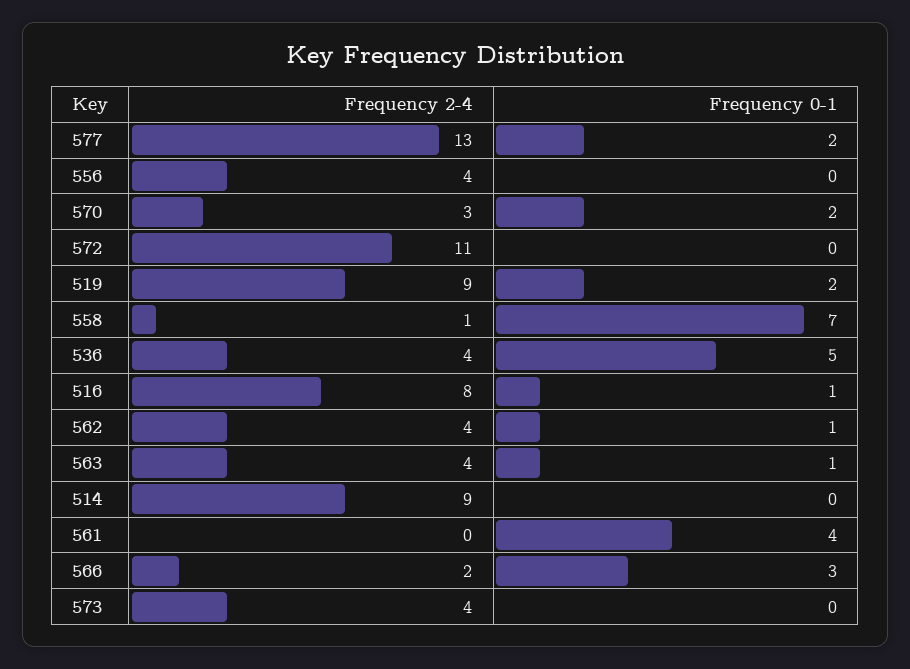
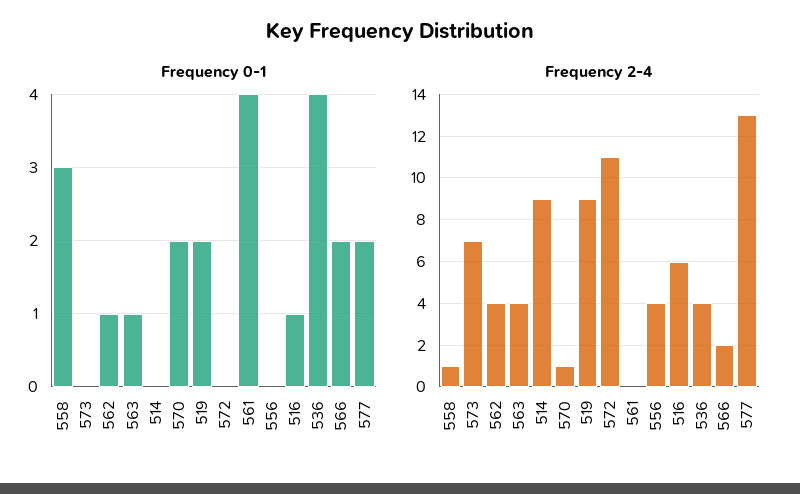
  {
    "Frequency 2-4": {
      "577": 13,
      "556": 4,
-     "570": 3,
+     "570": 1,
      "572": 11,
      "519": 9,
      "558": 1,
      "536": 4,
-     "516": 8,
+     "516": 6,
      "562": 4,
      "563": 4,
      "514": 9,
      "561": 0,
      "566": 2,
-     "573": 4
+     "573": 7
    },
    "Frequency 0-1": {
      "577": 2,
      "556": 0,
      "570": 2,
      "572": 0,
      "519": 2,
-     "558": 7,
+     "558": 3,
-     "536": 5,
+     "536": 4,
      "516": 1,
      "562": 1,
      "563": 1,
      "514": 0,
      "561": 4,
-     "566": 3,
+     "566": 2,
      "573": 0
    }
  }

